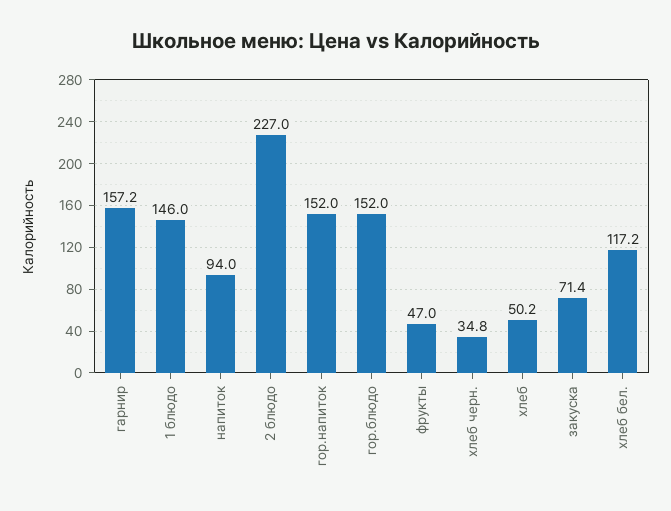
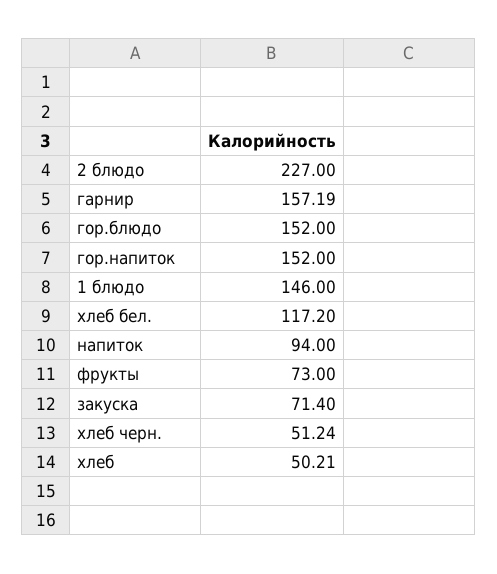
  {
    "гарнир": 157.19,
    "1 блюдо": 146,
    "напиток": 94,
    "2 блюдо": 227,
    "гор.напиток": 152,
    "гор.блюдо": 152,
-   "фрукты": 47,
+   "фрукты": 73,
-   "хлеб черн.": 34.8,
+   "хлеб черн.": 51.24,
    "хлеб": 50.21,
    "закуска": 71.4,
    "хлеб бел.": 117.2
  }

